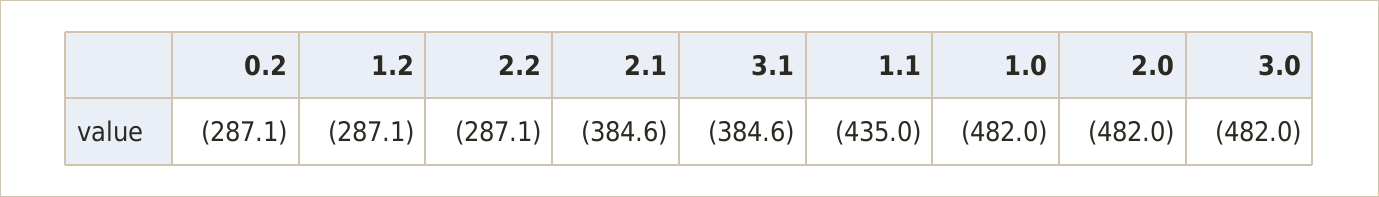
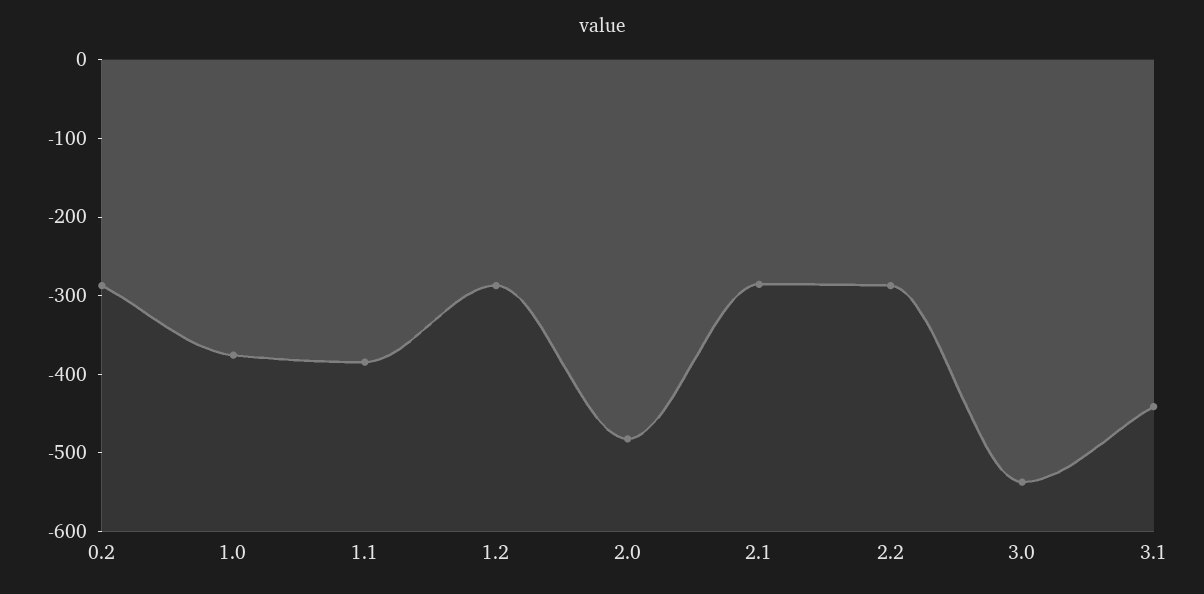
  {
    "0.2": -287.1,
    "1.2": -287.1,
    "2.2": -287.1,
-   "2.1": -384.6,
+   "2.1": -280,
-   "3.1": -384.6,
+   "3.1": -440,
-   "1.1": -435,
+   "1.1": -380,
-   "1.0": -482,
+   "1.0": -380,
    "2.0": -482,
-   "3.0": -482
+   "3.0": -540
  }

